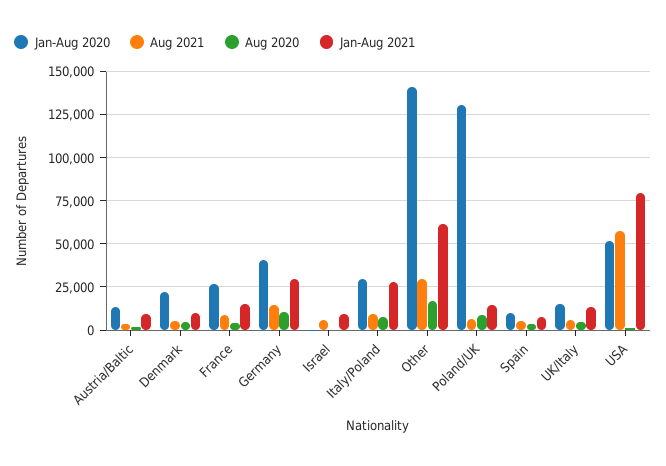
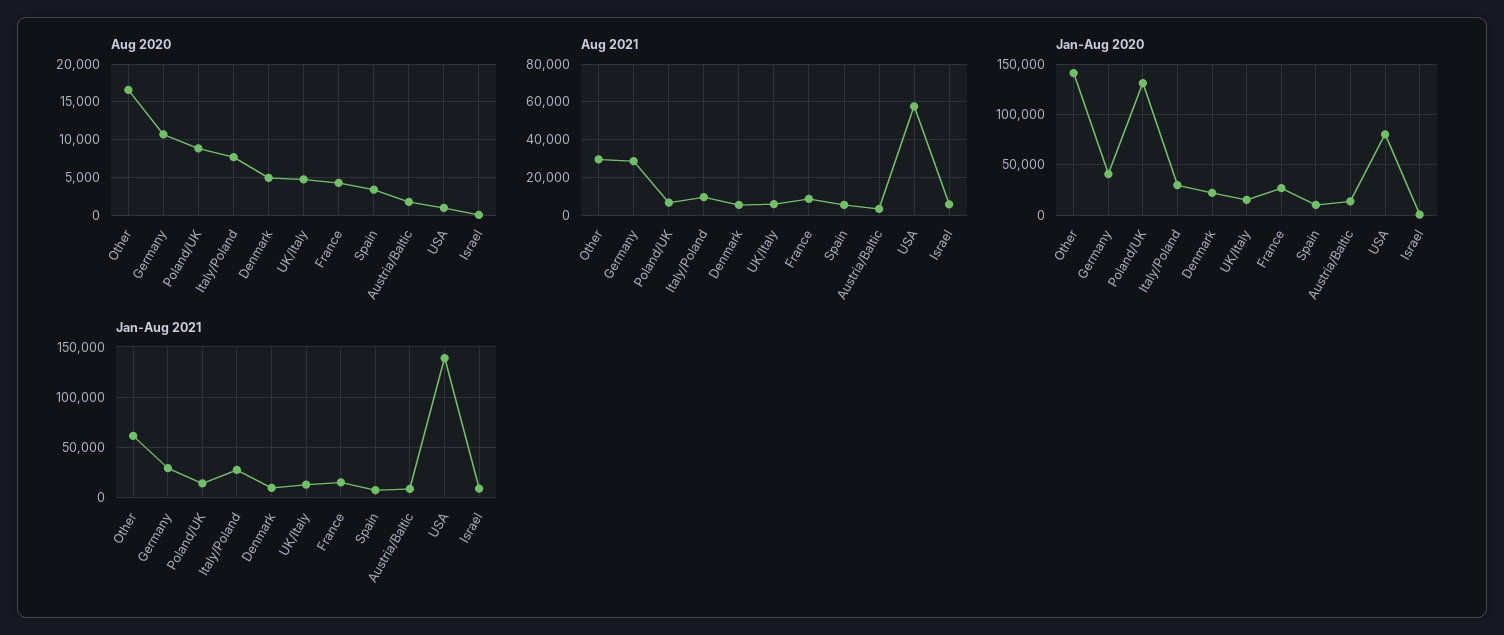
  {
    "Jan-Aug 2020": {
      "Austria/Baltic": 15000,
      "Denmark": 20000,
      "France": 25000,
      "Germany": 40000,
      "Israel": 0,
      "Italy/Poland": 30000,
      "Other": 140000,
      "Poland/UK": 130000,
      "Spain": 10000,
      "UK/Italy": 15000,
-     "USA": 50000
+     "USA": 80000
    },
    "Aug 2021": {
      "Austria/Baltic": 5000,
      "Denmark": 5000,
      "France": 10000,
-     "Germany": 15000,
+     "Germany": 30000,
      "Israel": 5000,
      "Italy/Poland": 10000,
      "Other": 30000,
      "Poland/UK": 5000,
      "Spain": 5000,
      "UK/Italy": 5000,
      "USA": 60000
    },
    "Aug 2020": {
      "Austria/Baltic": 2000,
      "Denmark": 5000,
      "France": 4000,
      "Germany": 11000,
      "Israel": 0,
      "Italy/Poland": 8000,
      "Other": 17000,
      "Poland/UK": 9000,
      "Spain": 3000,
      "UK/Italy": 5000,
      "USA": 1000
    },
    "Jan-Aug 2021": {
      "Austria/Baltic": 10000,
      "Denmark": 10000,
      "France": 15000,
      "Germany": 30000,
      "Israel": 10000,
      "Italy/Poland": 30000,
      "Other": 60000,
      "Poland/UK": 15000,
      "Spain": 10000,
      "UK/Italy": 15000,
-     "USA": 80000
+     "USA": 140000
    }
  }

